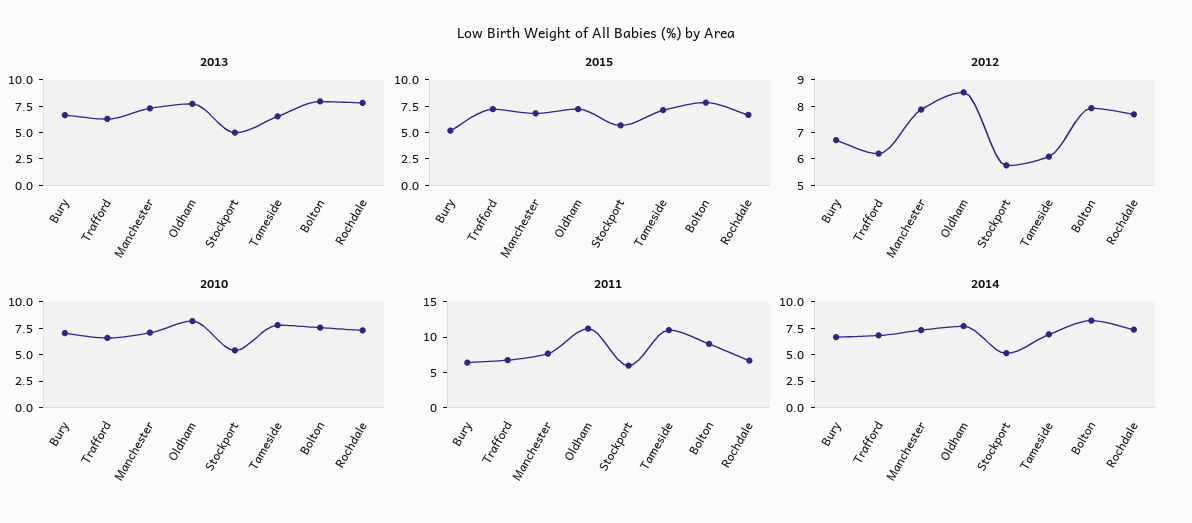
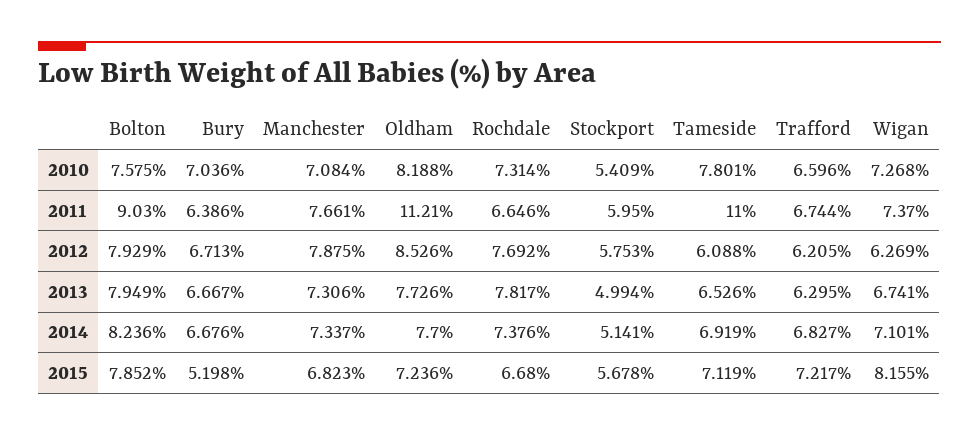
  {
    "2013": {
      "Bury": 6.667,
      "Trafford": 6.295,
      "Manchester": 7.306,
      "Oldham": 7.726,
      "Stockport": 4.994,
      "Tameside": 6.526,
      "Bolton": 7.949,
-     "Rochdale": 7.817
+     "Rochdale": 7.817,
+     "Wigan": 6.741
    },
    "2015": {
      "Bury": 5.198,
      "Trafford": 7.217,
      "Manchester": 6.823,
      "Oldham": 7.236,
      "Stockport": 5.678,
      "Tameside": 7.119,
      "Bolton": 7.852,
-     "Rochdale": 6.68
+     "Rochdale": 6.68,
+     "Wigan": 8.155
    },
    "2012": {
      "Bury": 6.713,
      "Trafford": 6.205,
      "Manchester": 7.875,
      "Oldham": 8.526,
      "Stockport": 5.753,
      "Tameside": 6.088,
      "Bolton": 7.929,
-     "Rochdale": 7.692
+     "Rochdale": 7.692,
+     "Wigan": 6.269
    },
    "2010": {
      "Bury": 7.036,
      "Trafford": 6.596,
      "Manchester": 7.084,
      "Oldham": 8.188,
      "Stockport": 5.409,
      "Tameside": 7.801,
      "Bolton": 7.575,
-     "Rochdale": 7.314
+     "Rochdale": 7.314,
+     "Wigan": 7.268
    },
    "2011": {
      "Bury": 6.386,
      "Trafford": 6.744,
      "Manchester": 7.661,
      "Oldham": 11.21,
      "Stockport": 5.95,
      "Tameside": 11,
      "Bolton": 9.03,
-     "Rochdale": 6.646
+     "Rochdale": 6.646,
+     "Wigan": 7.37
    },
    "2014": {
      "Bury": 6.676,
      "Trafford": 6.827,
      "Manchester": 7.337,
      "Oldham": 7.7,
      "Stockport": 5.141,
      "Tameside": 6.919,
      "Bolton": 8.236,
-     "Rochdale": 7.376
+     "Rochdale": 7.376,
+     "Wigan": 7.101
    }
  }

